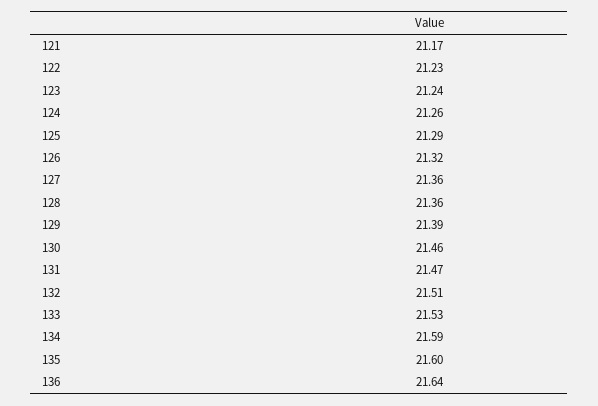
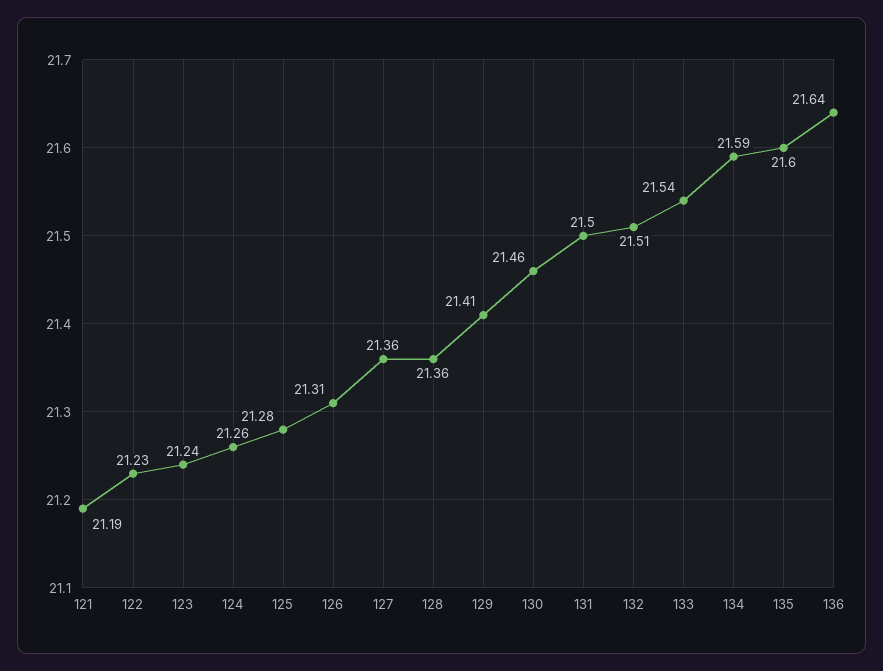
  {
-   "121": 21.17,
+   "121": 21.19,
    "122": 21.23,
    "123": 21.24,
    "124": 21.26,
-   "125": 21.29,
+   "125": 21.28,
-   "126": 21.32,
+   "126": 21.31,
    "127": 21.36,
    "128": 21.36,
-   "129": 21.39,
+   "129": 21.41,
    "130": 21.46,
-   "131": 21.47,
+   "131": 21.5,
    "132": 21.51,
-   "133": 21.53,
+   "133": 21.54,
    "134": 21.59,
    "135": 21.6,
    "136": 21.64
  }

